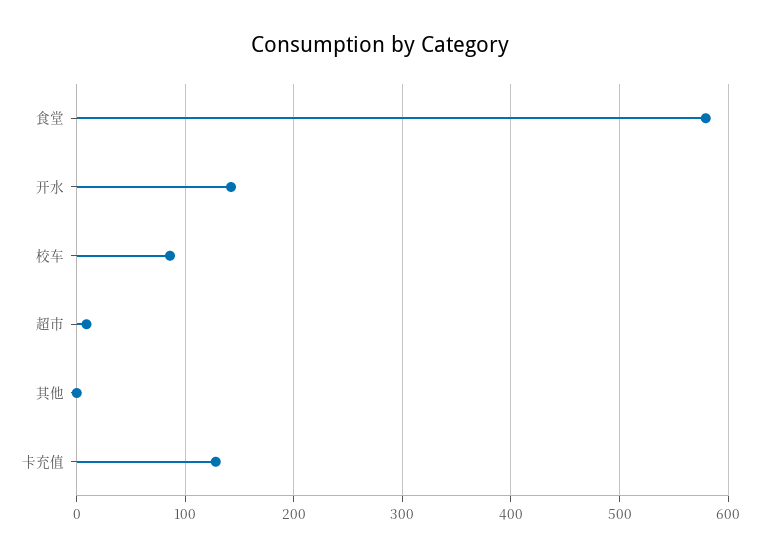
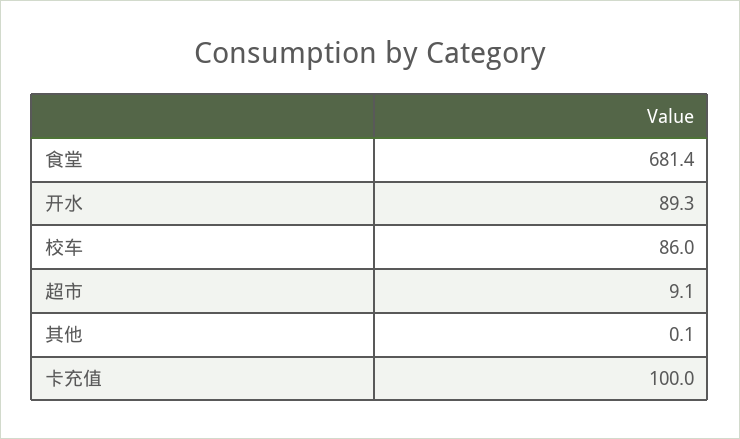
  {
-   "食堂": 580,
+   "食堂": 681.4,
-   "开水": 140,
+   "开水": 89.3,
    "校车": 86,
    "超市": 9.1,
    "其他": 0.1,
-   "卡充值": 130
+   "卡充值": 100
  }

